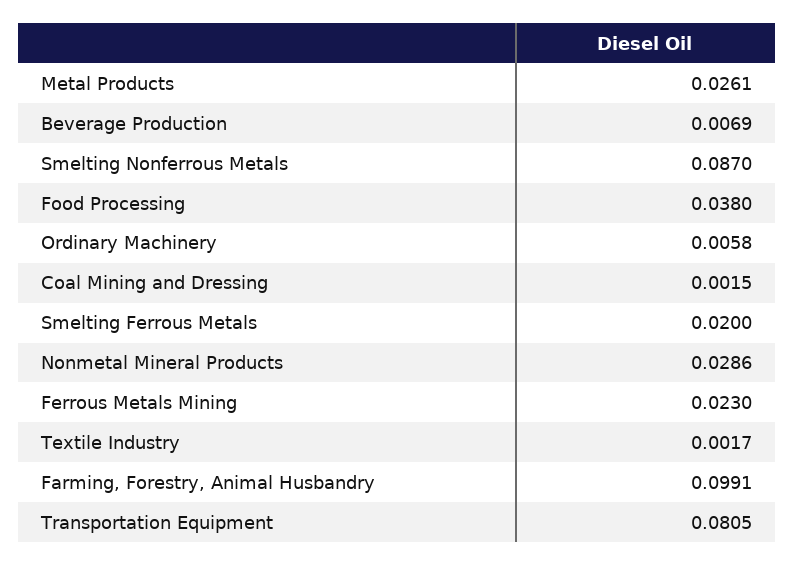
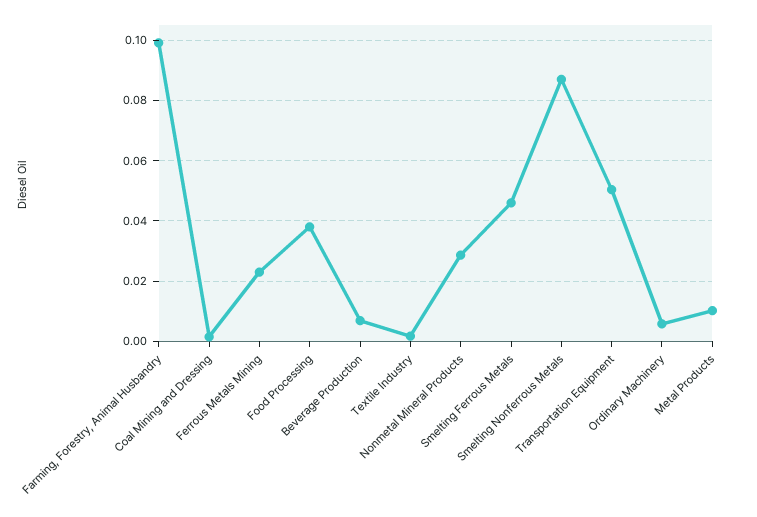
  {
-   "Metal Products": 0.0261,
+   "Metal Products": 0.01,
    "Beverage Production": 0.0069,
    "Smelting Nonferrous Metals": 0.087,
    "Food Processing": 0.038,
    "Ordinary Machinery": 0.0058,
    "Coal Mining and Dressing": 0.0015,
-   "Smelting Ferrous Metals": 0.02,
+   "Smelting Ferrous Metals": 0.046,
    "Nonmetal Mineral Products": 0.0286,
    "Ferrous Metals Mining": 0.023,
    "Textile Industry": 0.0017,
    "Farming, Forestry, Animal Husbandry": 0.0991,
-   "Transportation Equipment": 0.0805
+   "Transportation Equipment": 0.05
  }

